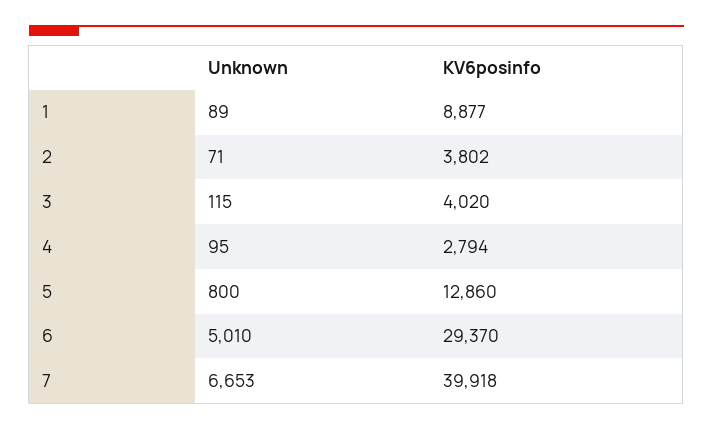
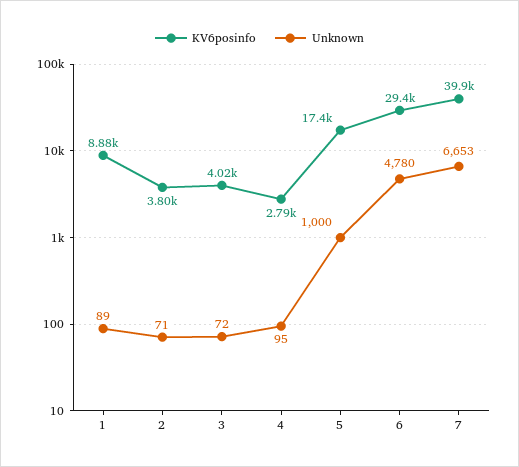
  {
    "Unknown": {
      "1": 89,
      "2": 71,
-     "3": 115,
+     "3": 72,
      "4": 95,
-     "5": 800,
+     "5": 1000,
-     "6": 5010,
+     "6": 4780,
      "7": 6653
    },
    "KV6posinfo": {
      "1": 8877,
      "2": 3802,
      "3": 4020,
      "4": 2794,
-     "5": 12860,
+     "5": 17400,
      "6": 29370,
      "7": 39918
    }
  }

